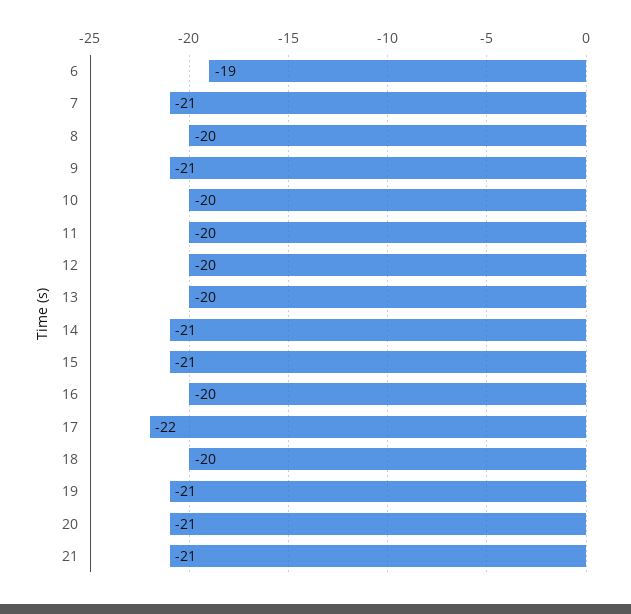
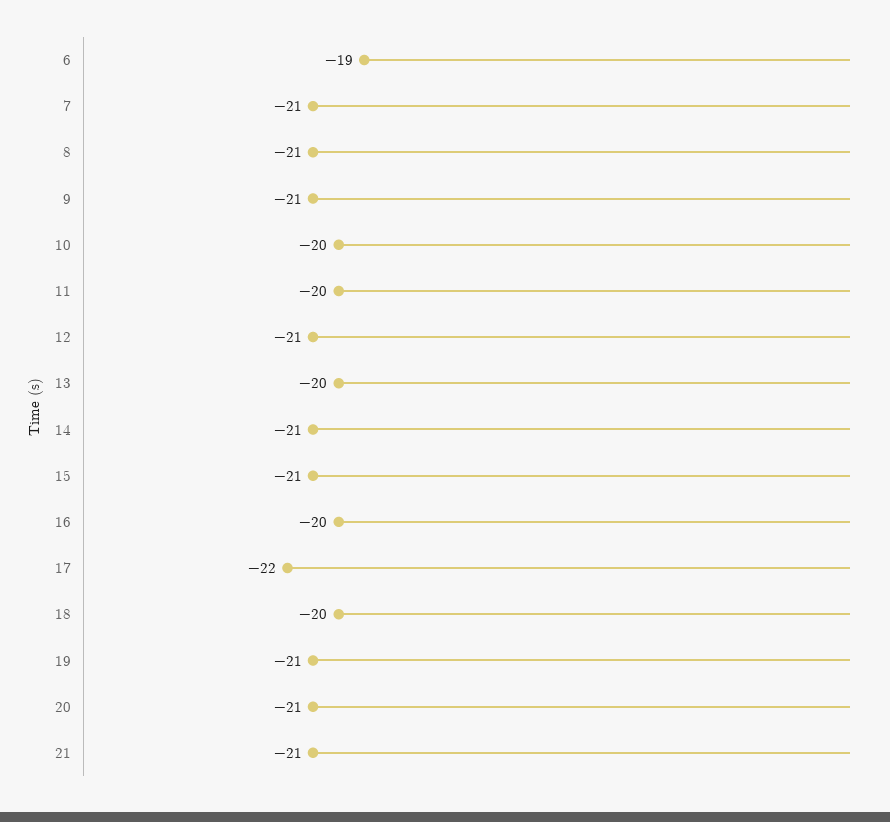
  {
    "6": -19,
    "7": -21,
-   "8": -20,
+   "8": -21,
    "9": -21,
    "10": -20,
    "11": -20,
-   "12": -20,
+   "12": -21,
    "13": -20,
    "14": -21,
    "15": -21,
    "16": -20,
    "17": -22,
    "18": -20,
    "19": -21,
    "20": -21,
    "21": -21
  }

